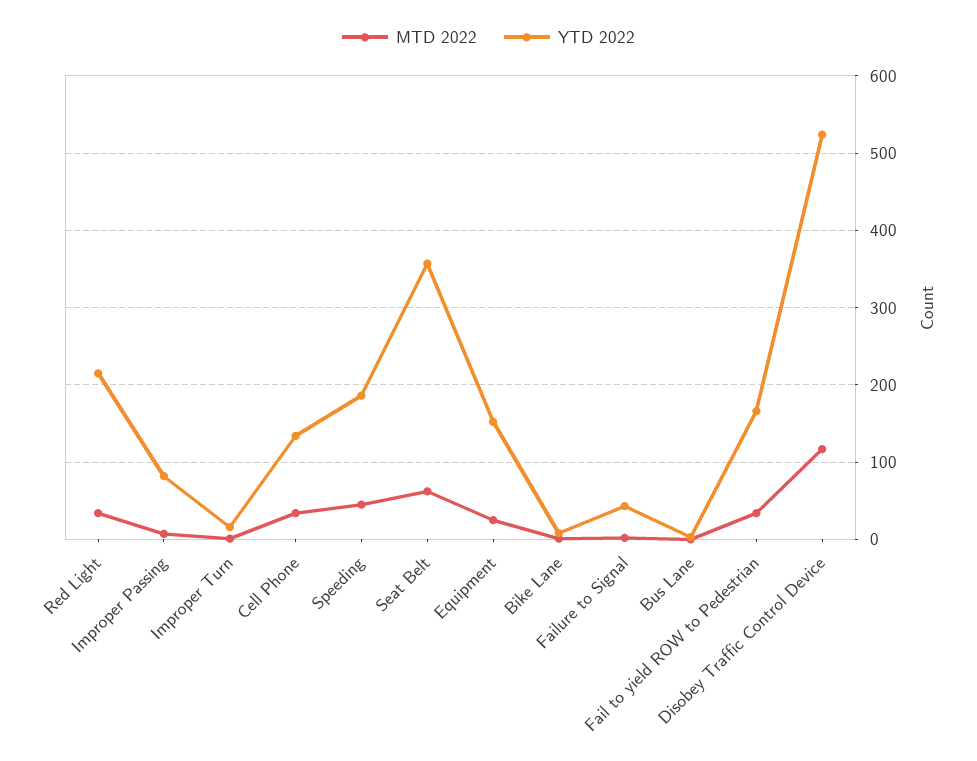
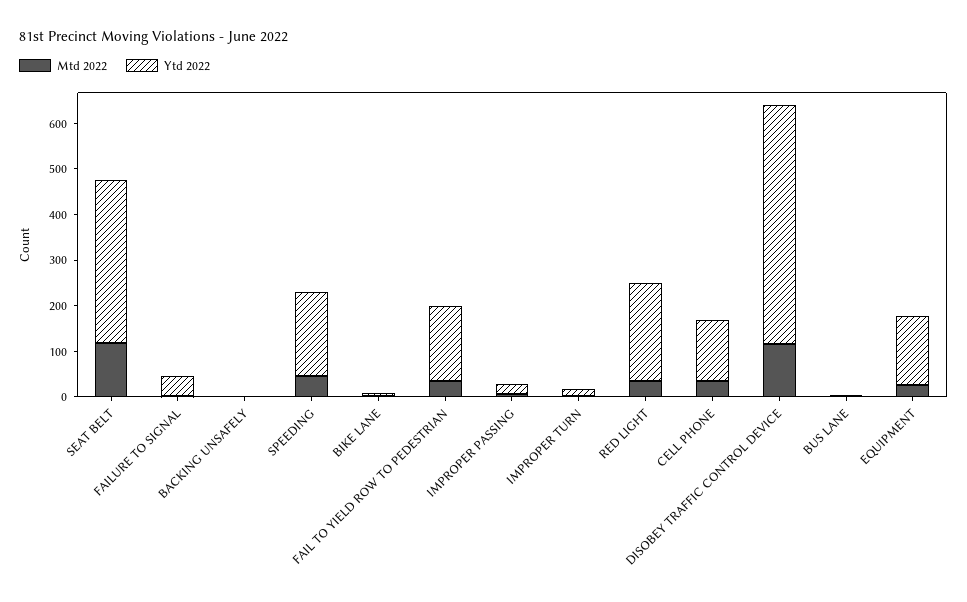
  {
    "MTD 2022": {
      "Red Light": 30,
      "Improper Passing": 10,
      "Improper Turn": 0,
      "Cell Phone": 30,
      "Speeding": 50,
-     "Seat Belt": 60,
+     "Seat Belt": 120,
      "Equipment": 30,
      "Bike Lane": 0,
      "Failure to Signal": 0,
      "Bus Lane": 0,
      "Fail to yield ROW to Pedestrian": 30,
-     "Disobey Traffic Control Device": 120
+     "Disobey Traffic Control Device": 120,
+     "BACKING UNSAFELY": 0
    },
    "YTD 2022": {
      "Red Light": 220,
-     "Improper Passing": 80,
+     "Improper Passing": 20,
      "Improper Turn": 20,
      "Cell Phone": 130,
      "Speeding": 190,
      "Seat Belt": 360,
      "Equipment": 150,
      "Bike Lane": 10,
      "Failure to Signal": 40,
      "Bus Lane": 0,
      "Fail to yield ROW to Pedestrian": 170,
-     "Disobey Traffic Control Device": 520
+     "Disobey Traffic Control Device": 520,
+     "BACKING UNSAFELY": 0
    }
  }

